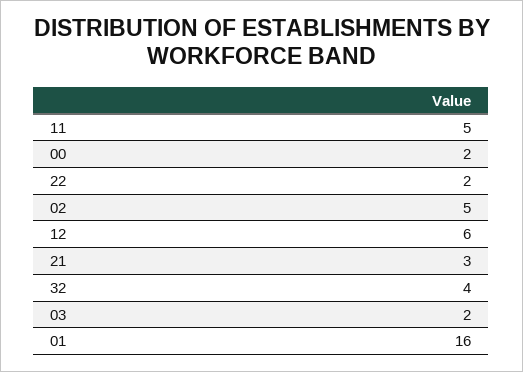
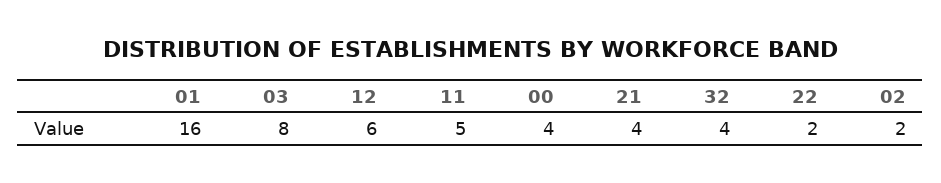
  {
    "11": 5,
-   "00": 2,
+   "00": 4,
    "22": 2,
-   "02": 5,
+   "02": 2,
    "12": 6,
-   "21": 3,
+   "21": 4,
    "32": 4,
-   "03": 2,
+   "03": 8,
    "01": 16
  }

